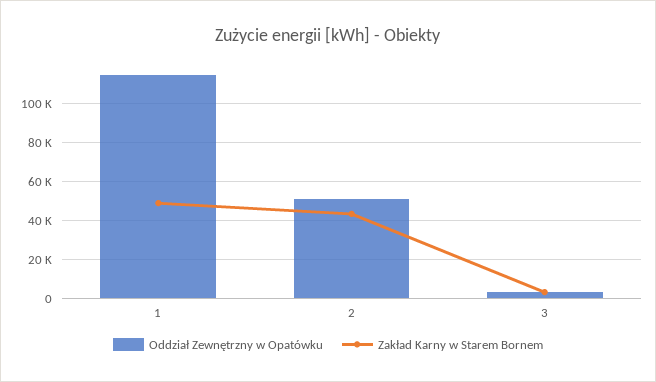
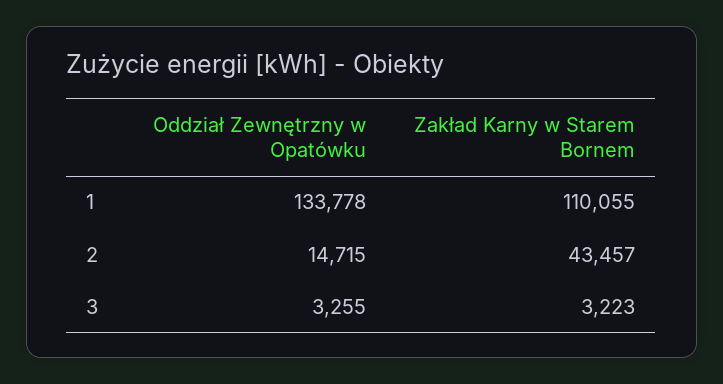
  {
    "Oddział Zewnętrzny w Opatówku": {
-     "1": 115000,
+     "1": 133778,
-     "2": 50000,
+     "2": 14715,
      "3": 3255
    },
    "Zakład Karny w Starem Bornem": {
-     "1": 50000,
+     "1": 110055,
      "2": 43457,
      "3": 3223
    }
  }

